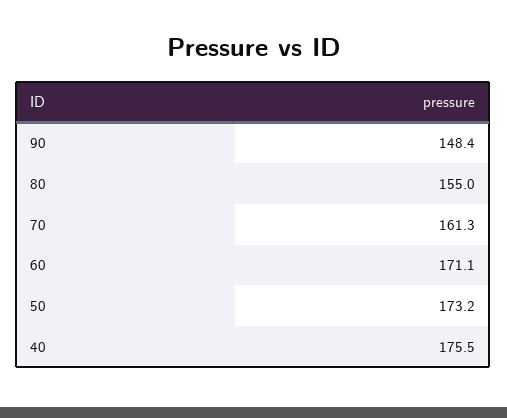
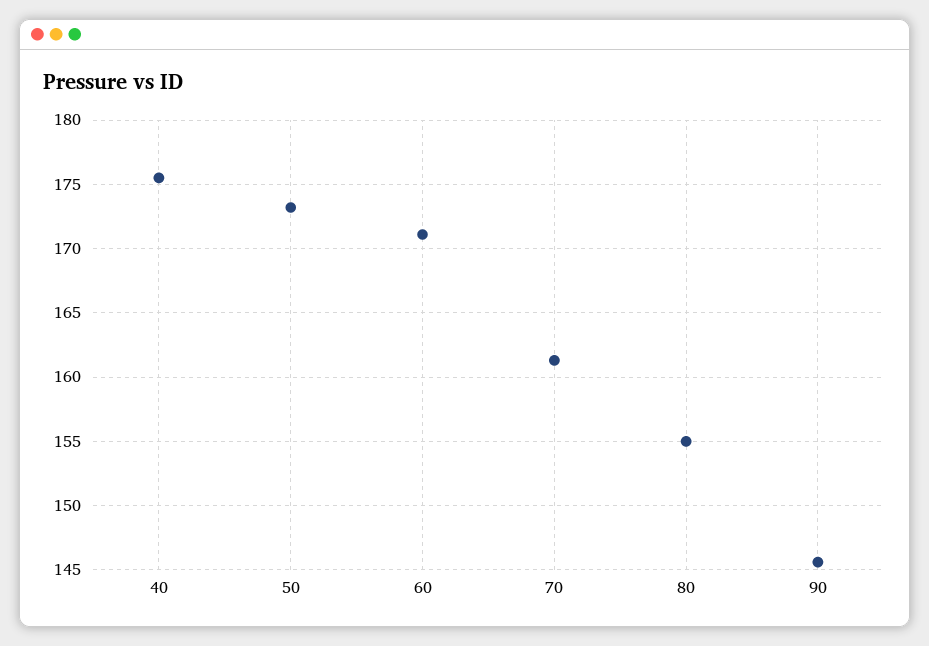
  {
-   "90": 148.4,
+   "90": 145.5,
    "80": 155,
    "70": 161.3,
    "60": 171.1,
    "50": 173.2,
    "40": 175.5
  }

